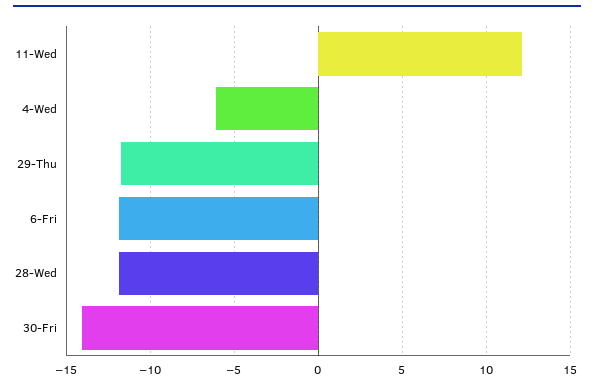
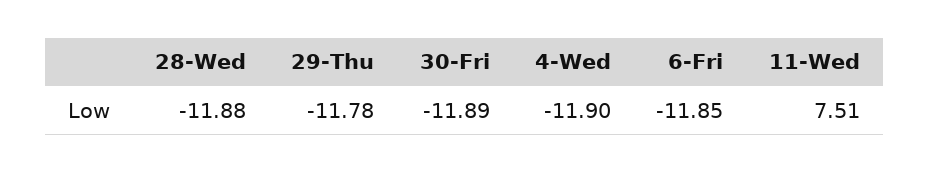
  {
-   "11-Wed": 12,
+   "11-Wed": 7.51,
-   "4-Wed": -6,
+   "4-Wed": -11.9,
    "29-Thu": -11.78,
    "6-Fri": -11.85,
    "28-Wed": -11.88,
-   "30-Fri": -14
+   "30-Fri": -11.89
  }

